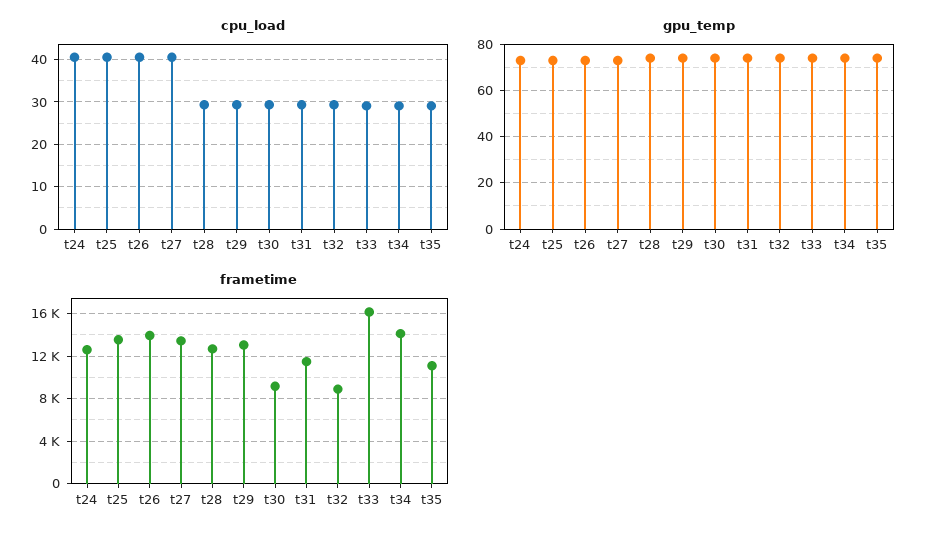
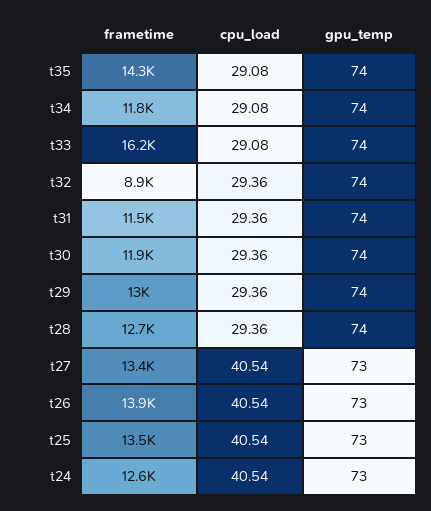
  {
    "cpu_load": {
      "t24": 40.54,
      "t25": 40.54,
      "t26": 40.54,
      "t27": 40.54,
      "t28": 29.36,
      "t29": 29.36,
      "t30": 29.36,
      "t31": 29.36,
      "t32": 29.36,
      "t33": 29.08,
      "t34": 29.08,
      "t35": 29.08
    },
    "gpu_temp": {
      "t24": 73,
      "t25": 73,
      "t26": 73,
      "t27": 73,
      "t28": 74,
      "t29": 74,
      "t30": 74,
      "t31": 74,
      "t32": 74,
      "t33": 74,
      "t34": 74,
      "t35": 74
    },
    "frametime": {
      "t24": 12600,
      "t25": 13500,
      "t26": 13900,
      "t27": 13400,
      "t28": 12700,
      "t29": 13000,
-     "t30": 9000,
+     "t30": 11900,
      "t31": 11500,
      "t32": 8900,
      "t33": 16200,
-     "t34": 14000,
+     "t34": 11800,
-     "t35": 11000
+     "t35": 14300
    }
  }

